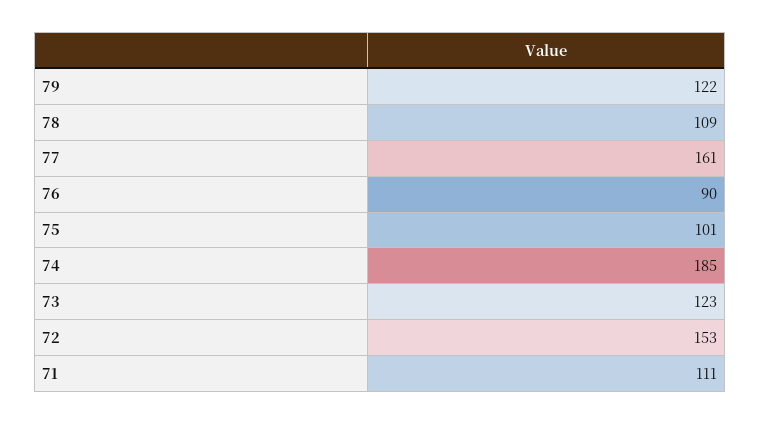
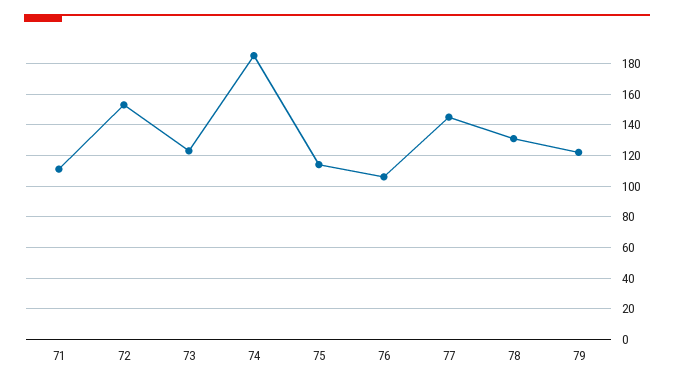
  {
    "79": 122,
-   "78": 109,
+   "78": 130,
-   "77": 161,
+   "77": 145,
-   "76": 90,
+   "76": 105,
-   "75": 101,
+   "75": 115,
    "74": 185,
    "73": 123,
    "72": 153,
    "71": 111
  }

